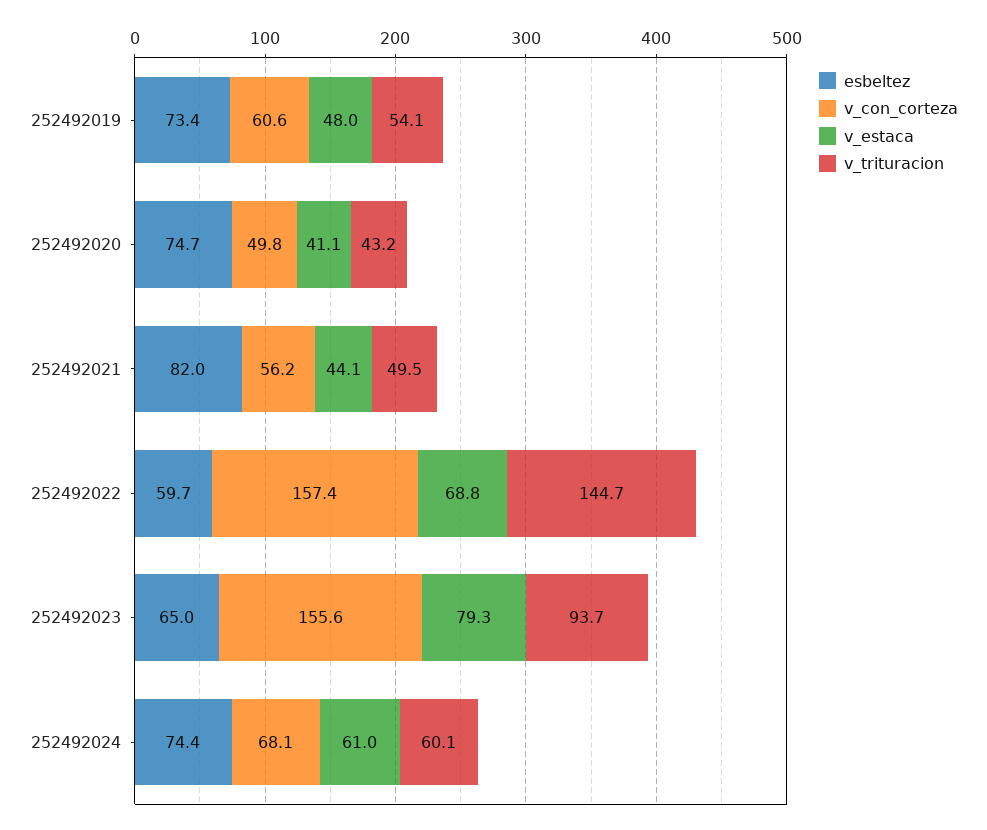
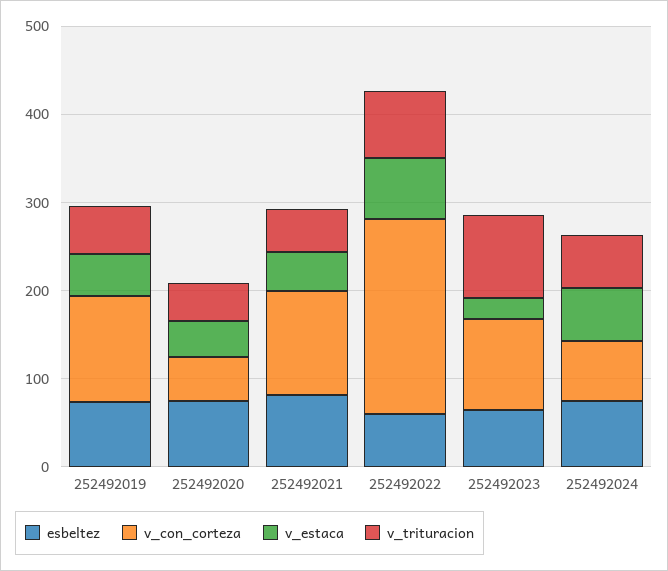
  {
    "esbeltez": {
      "252492019": 73.4,
      "252492020": 74.7,
      "252492021": 82,
      "252492022": 59.7,
      "252492023": 65,
      "252492024": 74.4
    },
    "v_con_corteza": {
-     "252492019": 60.6,
+     "252492019": 120,
      "252492020": 49.8,
-     "252492021": 56.2,
+     "252492021": 120,
-     "252492022": 157.4,
+     "252492022": 220,
-     "252492023": 155.6,
+     "252492023": 100,
      "252492024": 68.1
    },
    "v_estaca": {
      "252492019": 48,
      "252492020": 41.1,
      "252492021": 44.1,
      "252492022": 68.8,
-     "252492023": 79.3,
+     "252492023": 20,
      "252492024": 61
    },
    "v_trituracion": {
      "252492019": 54.1,
      "252492020": 43.2,
      "252492021": 49.5,
-     "252492022": 144.7,
+     "252492022": 80,
      "252492023": 93.7,
      "252492024": 60.1
    }
  }

